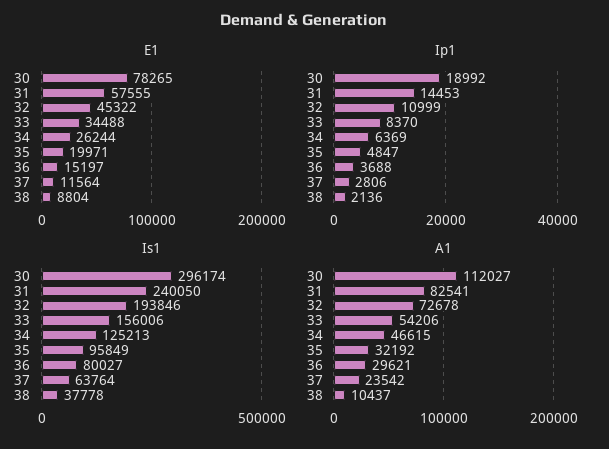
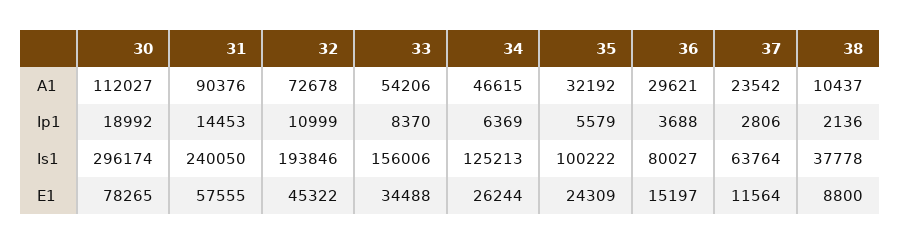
  {
    "E1": {
      "30": 78265,
      "31": 57555,
      "32": 45322,
      "33": 34488,
      "34": 26244,
-     "35": 19971,
+     "35": 24309,
      "36": 15197,
      "37": 11564,
-     "38": 8804
+     "38": 8800
    },
    "Ip1": {
      "30": 18992,
      "31": 14453,
      "32": 10999,
      "33": 8370,
      "34": 6369,
-     "35": 4847,
+     "35": 5579,
      "36": 3688,
      "37": 2806,
      "38": 2136
    },
    "Is1": {
      "30": 296174,
      "31": 240050,
      "32": 193846,
      "33": 156006,
      "34": 125213,
-     "35": 95849,
+     "35": 100222,
      "36": 80027,
      "37": 63764,
      "38": 37778
    },
    "A1": {
      "30": 112027,
-     "31": 82541,
+     "31": 90376,
      "32": 72678,
      "33": 54206,
      "34": 46615,
      "35": 32192,
      "36": 29621,
      "37": 23542,
      "38": 10437
    }
  }

